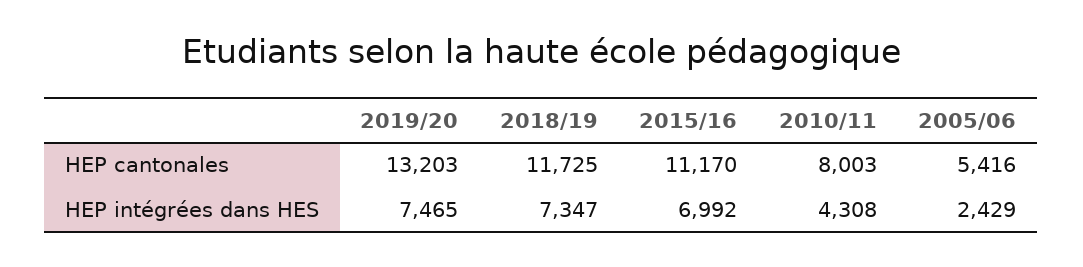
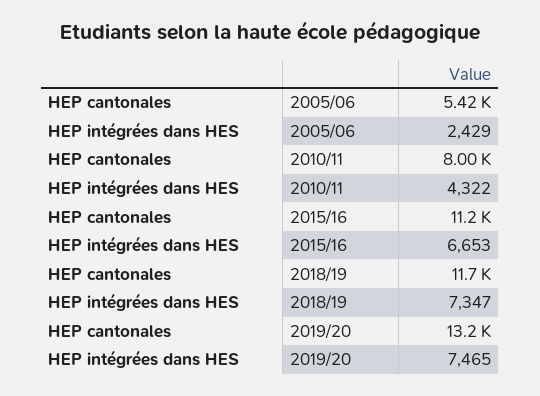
  {
    "2019/20": {
      "HEP cantonales": 13203,
      "HEP intégrées dans HES": 7465
    },
    "2018/19": {
      "HEP cantonales": 11725,
      "HEP intégrées dans HES": 7347
    },
    "2015/16": {
      "HEP cantonales": 11170,
-     "HEP intégrées dans HES": 6992
+     "HEP intégrées dans HES": 6653
    },
    "2010/11": {
      "HEP cantonales": 8003,
-     "HEP intégrées dans HES": 4308
+     "HEP intégrées dans HES": 4322
    },
    "2005/06": {
      "HEP cantonales": 5416,
      "HEP intégrées dans HES": 2429
    }
  }

